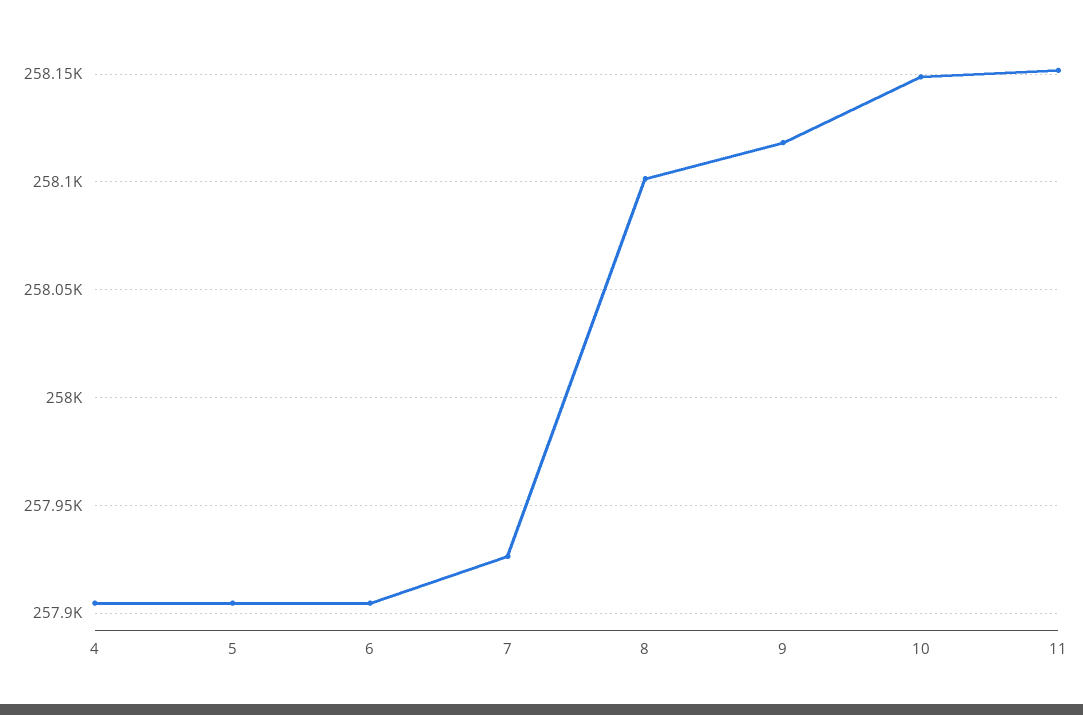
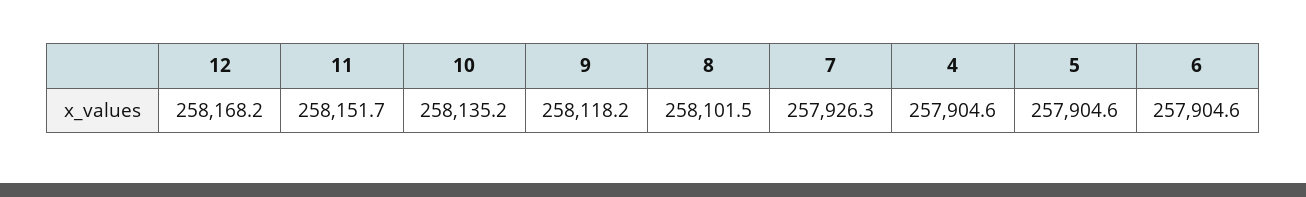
  {
    "4": 257904.6,
    "5": 257904.6,
    "6": 257904.6,
    "7": 257926.3,
    "8": 258101.5,
    "9": 258118.2,
-   "10": 258150,
+   "10": 258135.2,
-   "11": 258151.7
+   "11": 258151.7,
+   "12": 258168.2
  }

